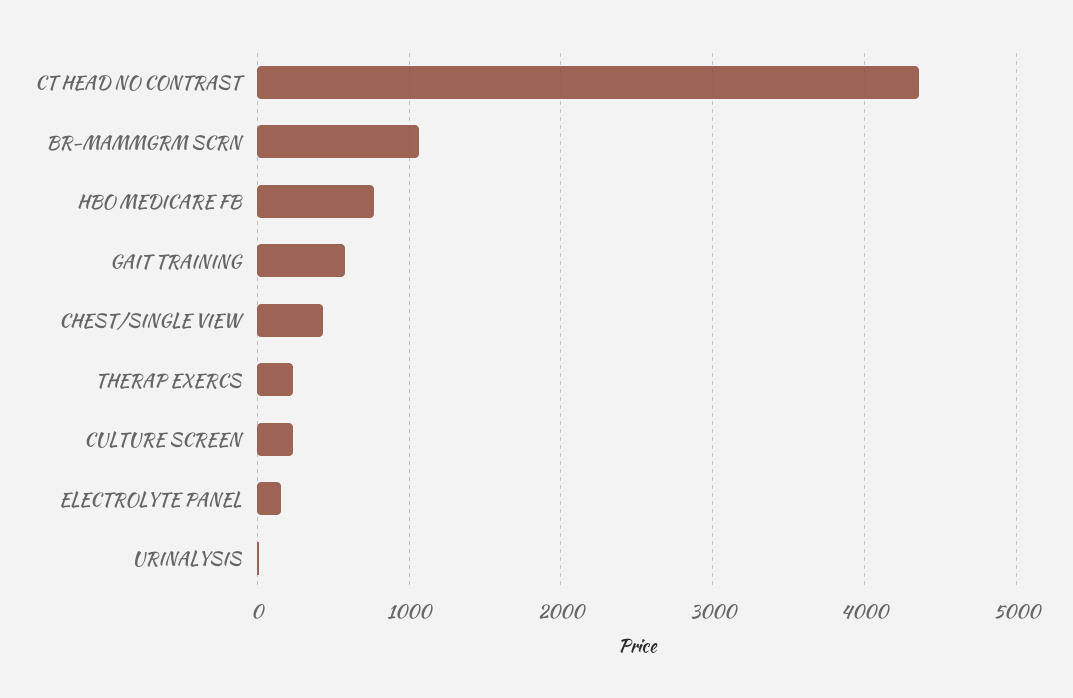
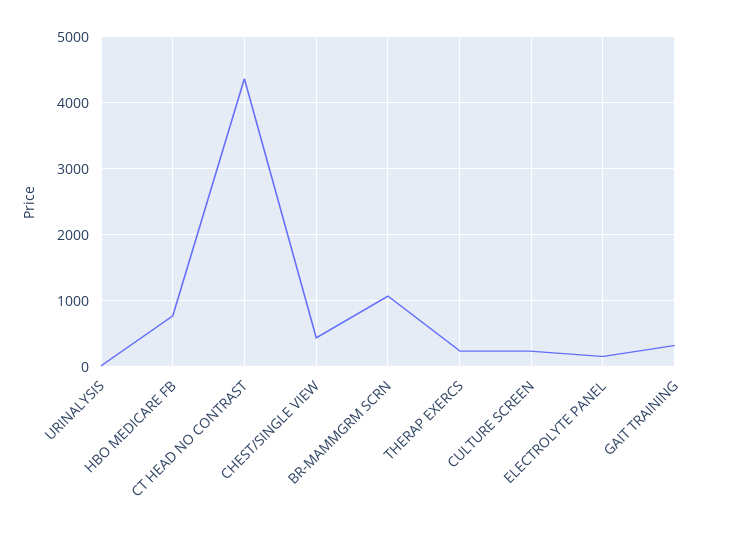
  {
    "CT HEAD NO CONTRAST": 4400,
    "BR-MAMMGRM SCRN": 1100,
    "HBO MEDICARE FB": 800,
-   "GAIT TRAINING": 600,
+   "GAIT TRAINING": 300,
    "CHEST/SINGLE VIEW": 400,
    "THERAP EXERCS": 200,
    "CULTURE SCREEN": 200,
    "ELECTROLYTE PANEL": 200,
    "URINALYSIS": 0
  }

